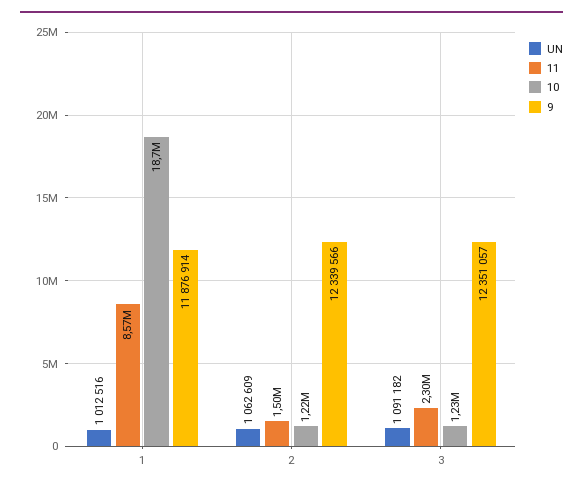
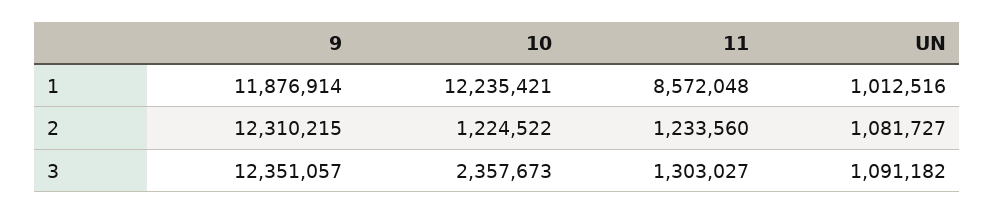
  {
    "UN": {
      "1": 1012516,
-     "2": 1062609,
+     "2": 1081727,
      "3": 1091182
    },
    "11": {
      "1": 8572048,
-     "2": 1500000,
+     "2": 1233560,
-     "3": 2300000
+     "3": 1303027
    },
    "10": {
-     "1": 18700000,
+     "1": 12235421,
      "2": 1224522,
-     "3": 1230000
+     "3": 2357673
    },
    "9": {
      "1": 11876914,
-     "2": 12339566,
+     "2": 12310215,
      "3": 12351057
    }
  }

